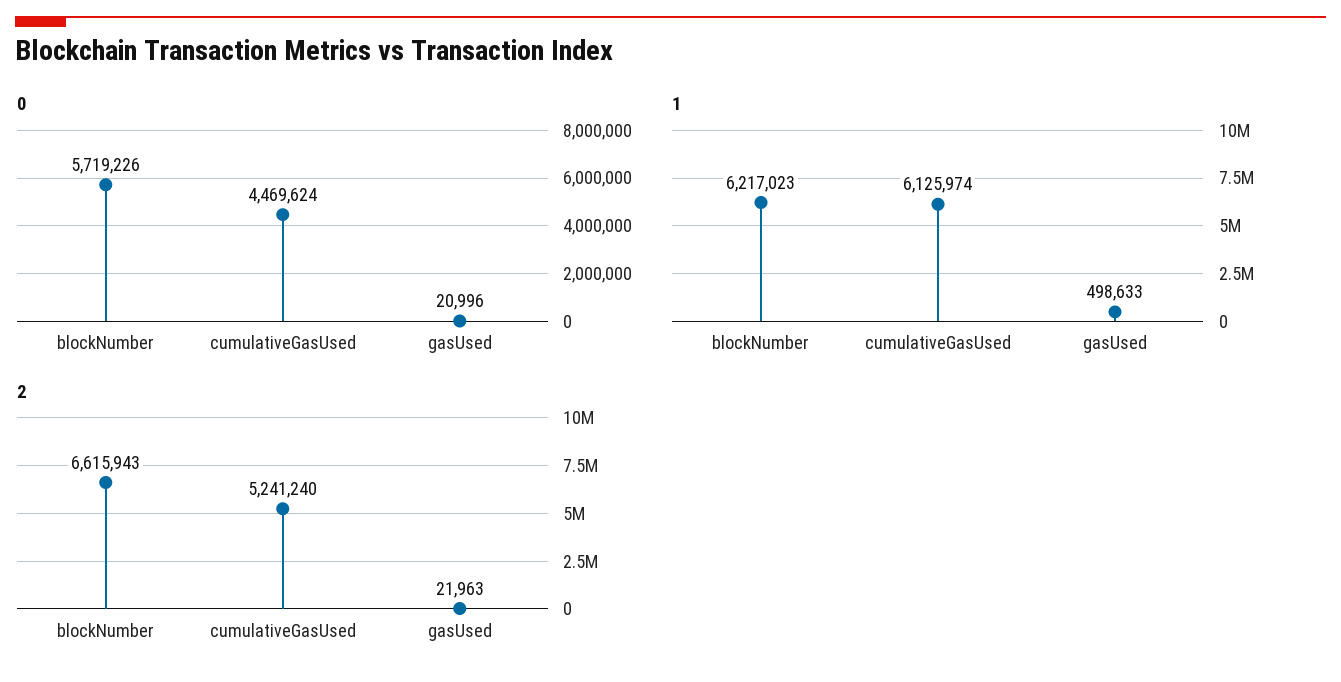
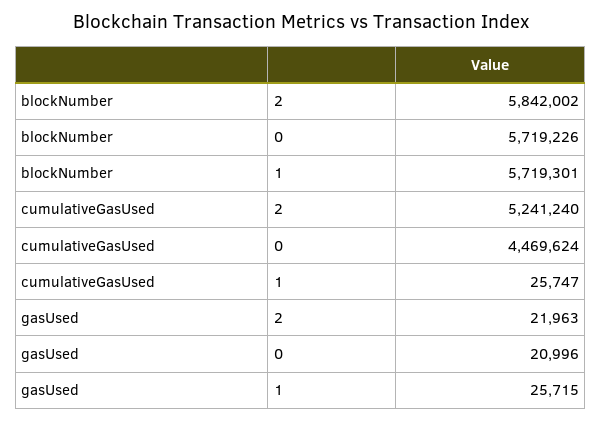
  {
    "0": {
      "blockNumber": 5719226,
      "cumulativeGasUsed": 4469624,
      "gasUsed": 20996
    },
    "1": {
-     "blockNumber": 6217023,
+     "blockNumber": 5719301,
-     "cumulativeGasUsed": 6125974,
+     "cumulativeGasUsed": 25747,
-     "gasUsed": 498633
+     "gasUsed": 25715
    },
    "2": {
-     "blockNumber": 6615943,
+     "blockNumber": 5842002,
      "cumulativeGasUsed": 5241240,
      "gasUsed": 21963
    }
  }

